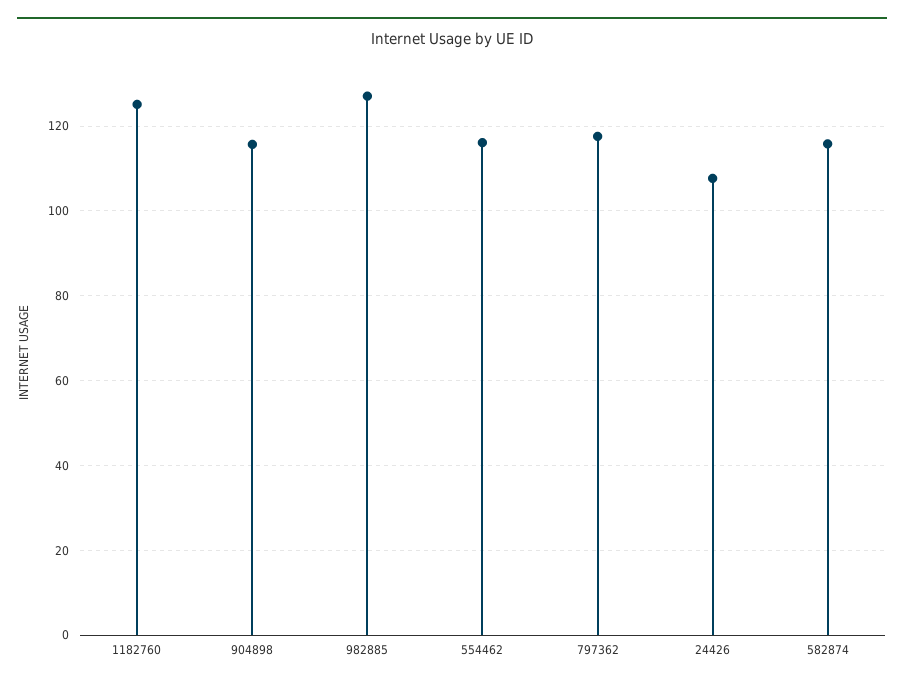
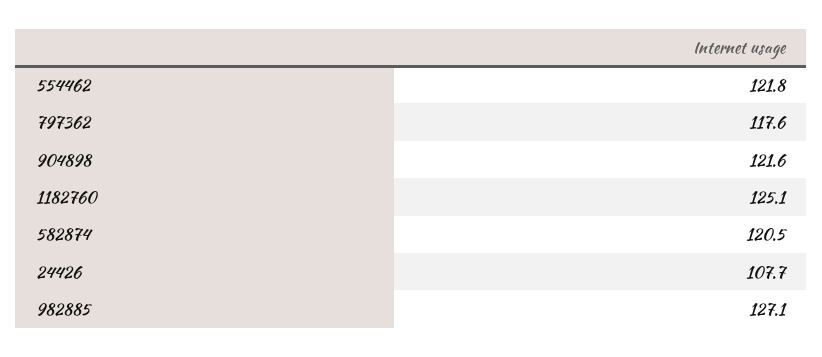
  {
    "1182760": 125.1,
-   "904898": 116,
+   "904898": 121.6,
    "982885": 127.1,
-   "554462": 116,
+   "554462": 121.8,
    "797362": 117.6,
    "24426": 107.7,
-   "582874": 116
+   "582874": 120.5
  }

